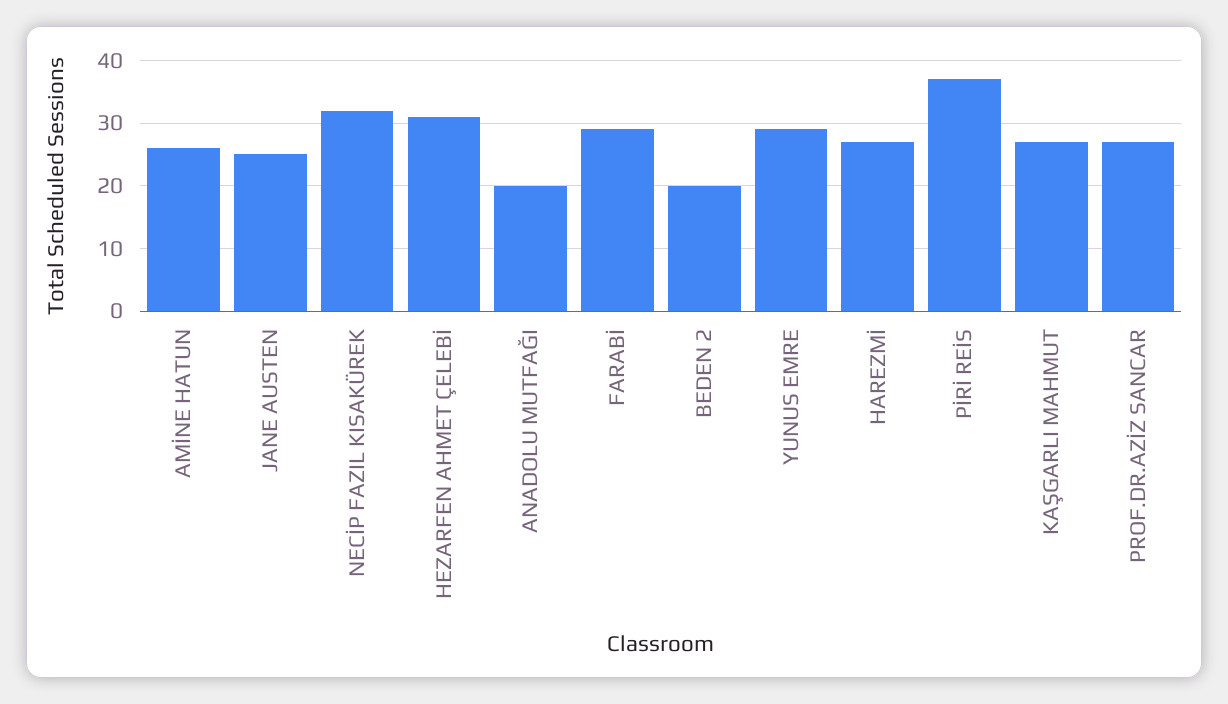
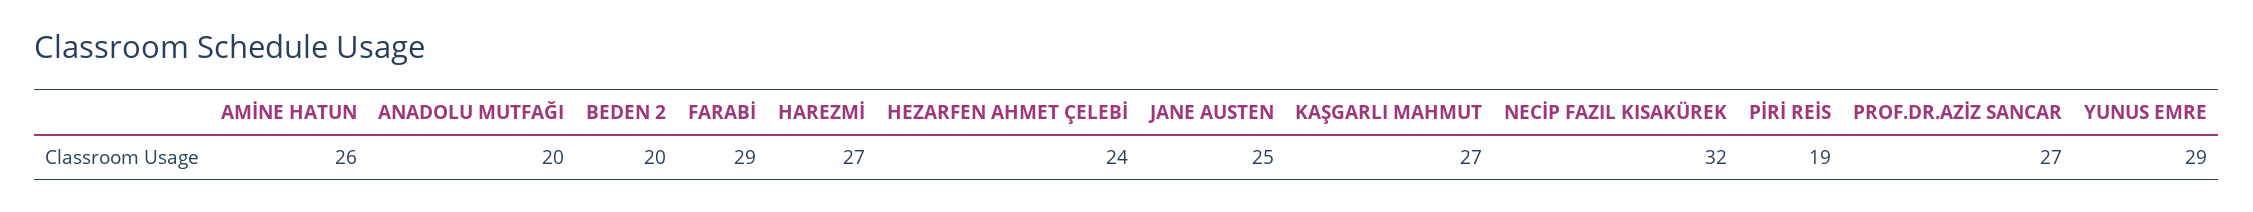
  {
    "AMİNE HATUN": 26,
    "JANE AUSTEN": 25,
    "NECİP FAZIL KISAKÜREK": 32,
-   "HEZARFEN AHMET ÇELEBİ": 31,
+   "HEZARFEN AHMET ÇELEBİ": 24,
    "ANADOLU MUTFAĞI": 20,
    "FARABİ": 29,
    "BEDEN 2": 20,
    "YUNUS EMRE": 29,
    "HAREZMİ": 27,
-   "PİRİ REİS": 37,
+   "PİRİ REİS": 19,
    "KAŞGARLI MAHMUT": 27,
    "PROF.DR.AZİZ SANCAR": 27
  }

